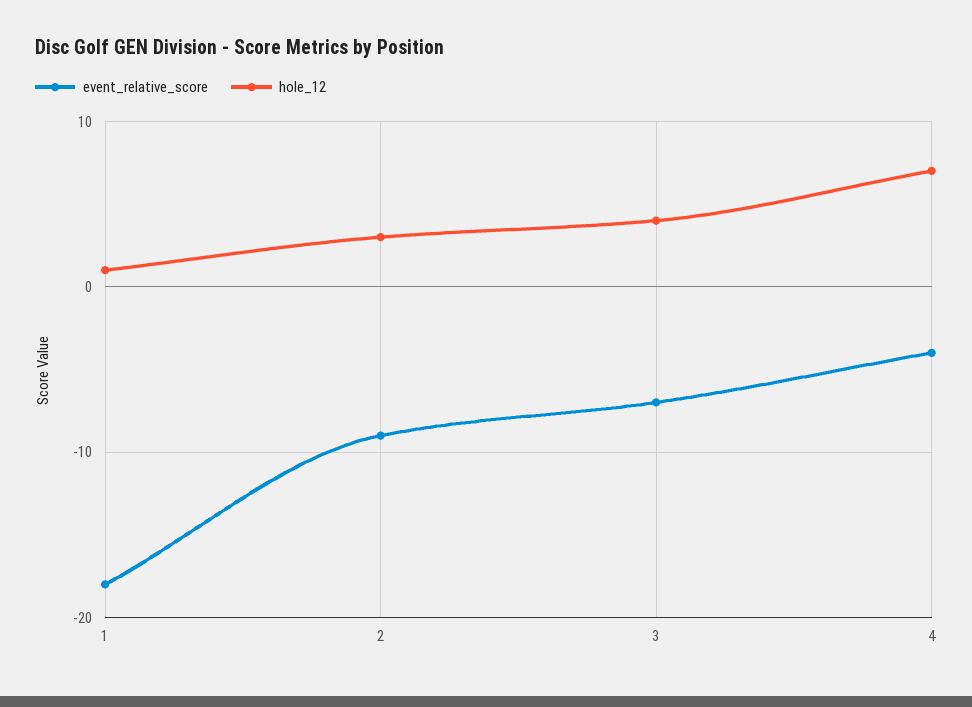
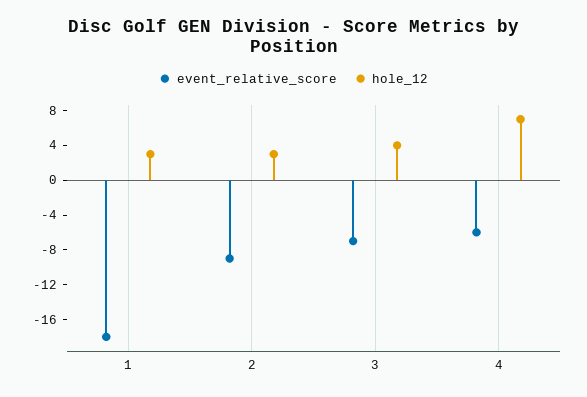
  {
    "event_relative_score": {
      "1": -18,
      "2": -9,
      "3": -7,
-     "4": -4
+     "4": -6
    },
    "hole_12": {
-     "1": 1,
+     "1": 3,
      "2": 3,
      "3": 4,
      "4": 7
    }
  }

